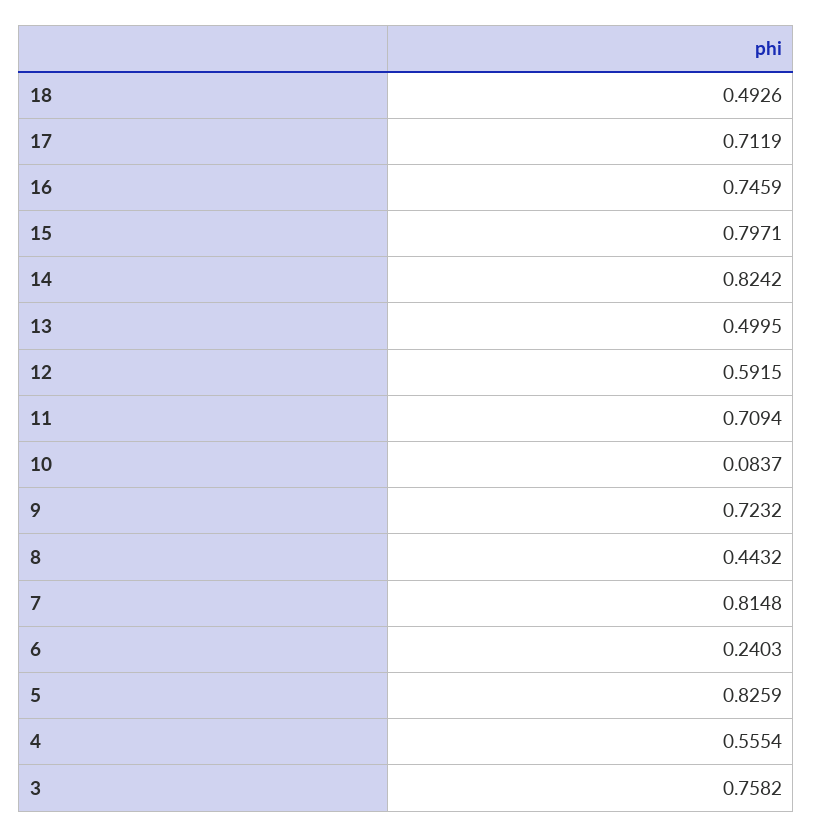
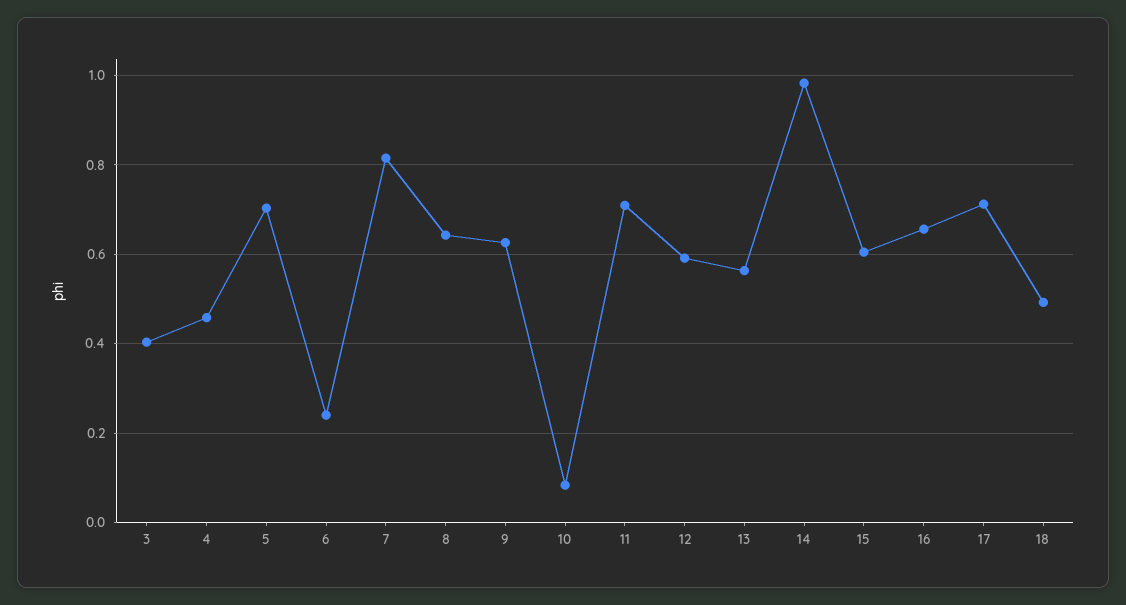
  {
    "18": 0.4926,
    "17": 0.7119,
-   "16": 0.7459,
+   "16": 0.66,
-   "15": 0.7971,
+   "15": 0.6,
-   "14": 0.8242,
+   "14": 0.98,
-   "13": 0.4995,
+   "13": 0.56,
    "12": 0.5915,
    "11": 0.7094,
    "10": 0.0837,
-   "9": 0.7232,
+   "9": 0.62,
-   "8": 0.4432,
+   "8": 0.64,
    "7": 0.8148,
    "6": 0.2403,
-   "5": 0.8259,
+   "5": 0.7,
-   "4": 0.5554,
+   "4": 0.46,
-   "3": 0.7582
+   "3": 0.4
  }

